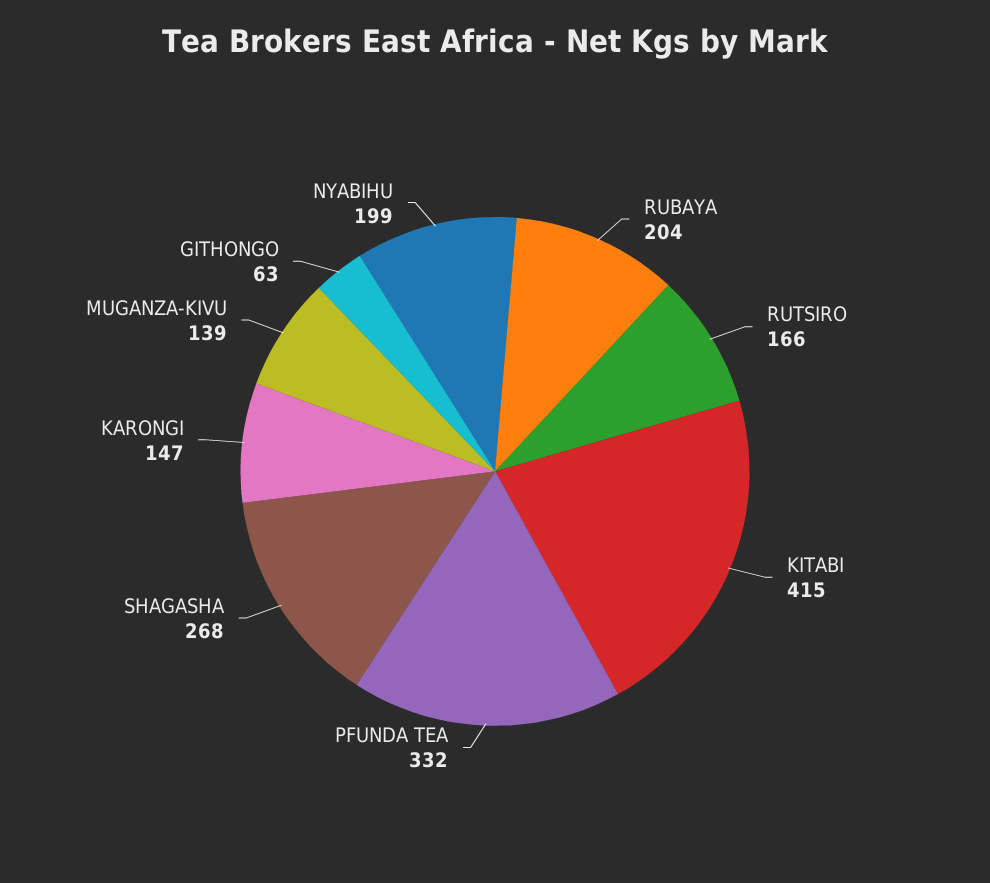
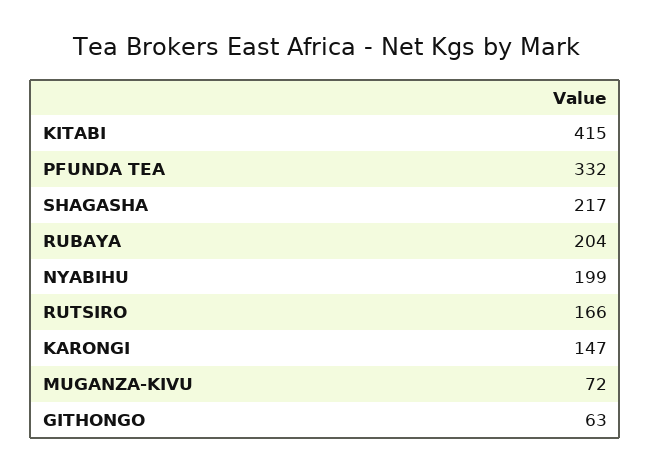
  {
    "RUBAYA": 204,
    "RUTSIRO": 166,
    "KITABI": 415,
    "PFUNDA TEA": 332,
-   "SHAGASHA": 268,
+   "SHAGASHA": 217,
    "KARONGI": 147,
-   "MUGANZA-KIVU": 139,
+   "MUGANZA-KIVU": 72,
    "GITHONGO": 63,
    "NYABIHU": 199
  }

